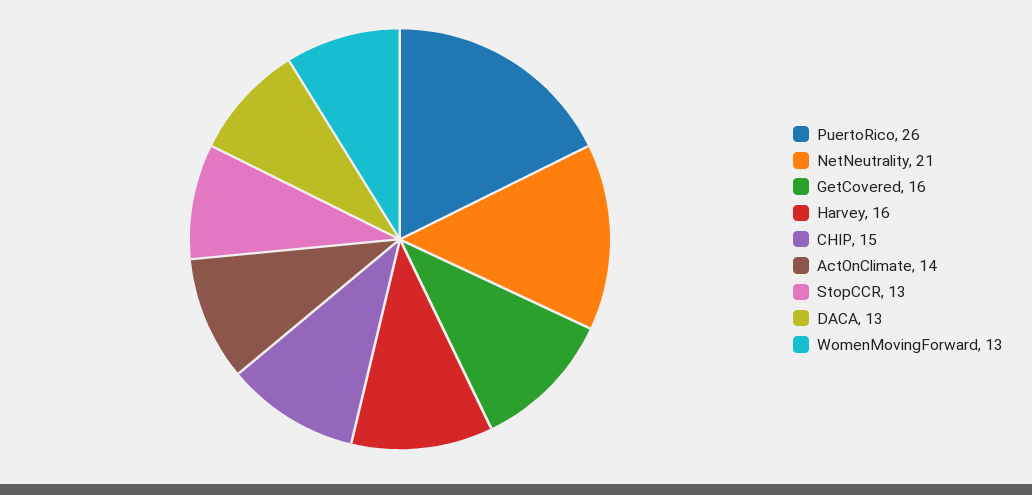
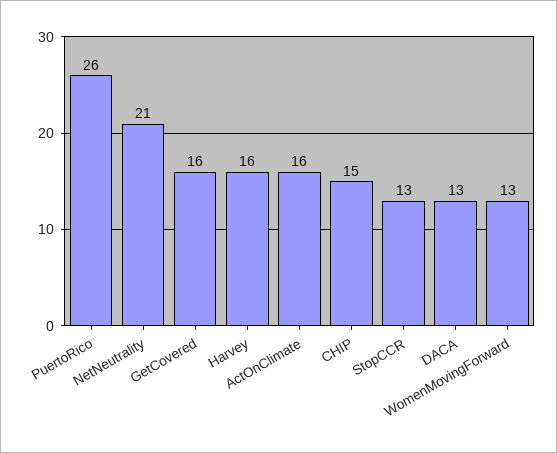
  {
    "PuertoRico": 26,
    "NetNeutrality": 21,
    "GetCovered": 16,
    "Harvey": 16,
    "CHIP": 15,
-   "ActOnClimate": 14,
+   "ActOnClimate": 16,
    "StopCCR": 13,
    "DACA": 13,
    "WomenMovingForward": 13
  }

